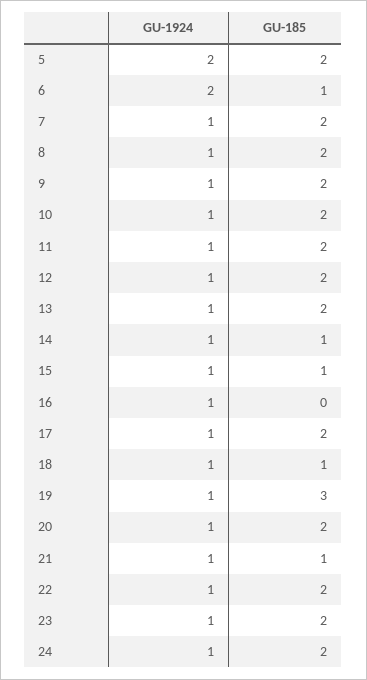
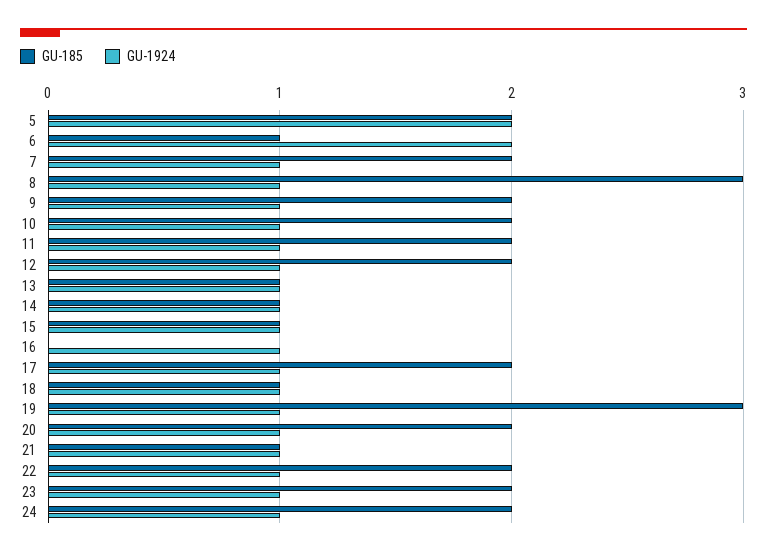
  {
    "GU-1924": {
      "5": 2,
      "6": 2,
      "7": 1,
      "8": 1,
      "9": 1,
      "10": 1,
      "11": 1,
      "12": 1,
      "13": 1,
      "14": 1,
      "15": 1,
      "16": 1,
      "17": 1,
      "18": 1,
      "19": 1,
      "20": 1,
      "21": 1,
      "22": 1,
      "23": 1,
      "24": 1
    },
    "GU-185": {
      "5": 2,
      "6": 1,
      "7": 2,
-     "8": 2,
+     "8": 3,
      "9": 2,
      "10": 2,
      "11": 2,
      "12": 2,
-     "13": 2,
+     "13": 1,
      "14": 1,
      "15": 1,
      "16": 0,
      "17": 2,
      "18": 1,
      "19": 3,
      "20": 2,
      "21": 1,
      "22": 2,
      "23": 2,
      "24": 2
    }
  }

